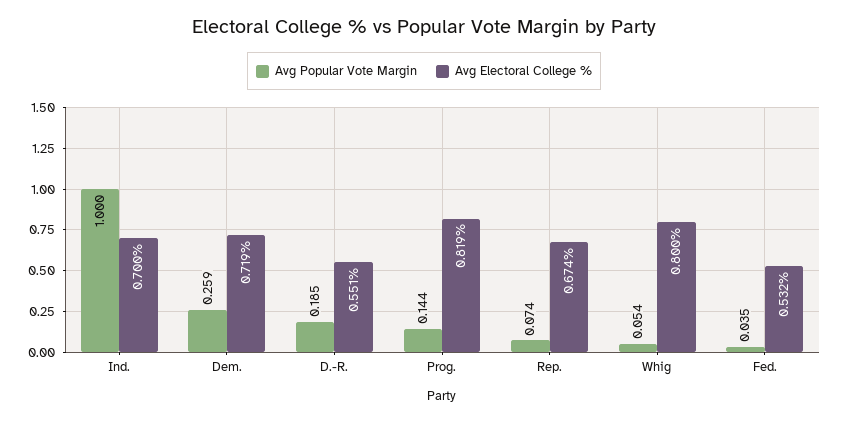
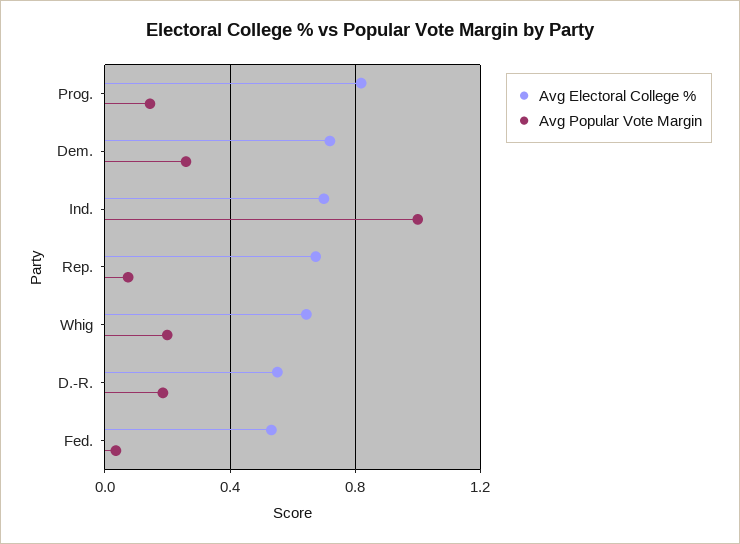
  {
    "Avg Popular Vote Margin": {
      "Ind.": 1,
      "Dem.": 0.259,
      "D.-R.": 0.185,
      "Prog.": 0.144,
      "Rep.": 0.074,
-     "Whig": 0.054,
+     "Whig": 0.2,
      "Fed.": 0.035
    },
    "Avg Electoral College %": {
      "Ind.": 0.7,
      "Dem.": 0.719,
      "D.-R.": 0.551,
      "Prog.": 0.819,
      "Rep.": 0.674,
-     "Whig": 0.8,
+     "Whig": 0.65,
      "Fed.": 0.532
    }
  }

